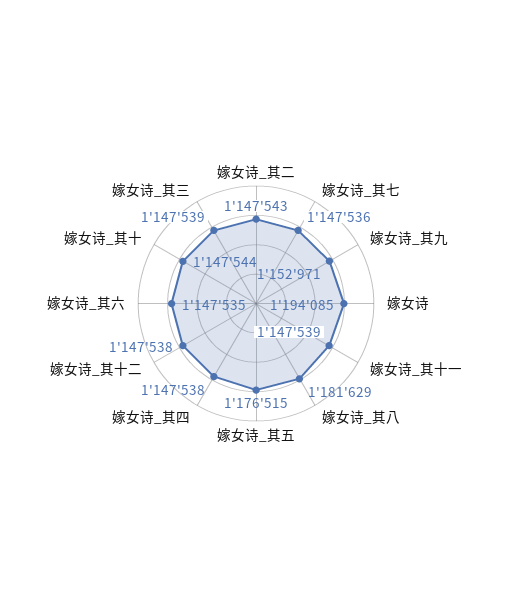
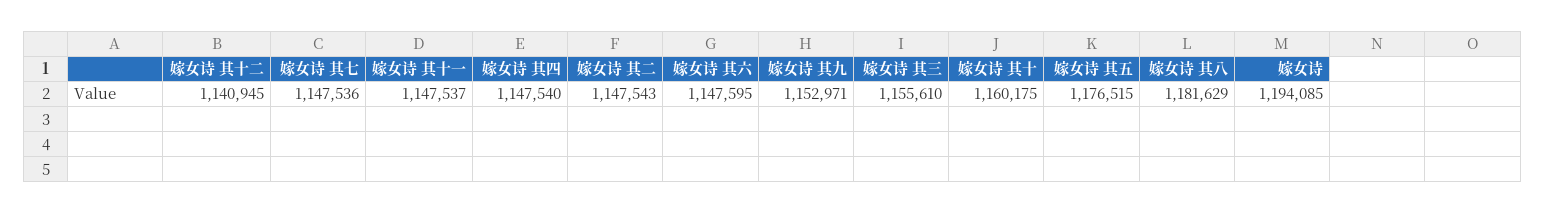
  {
    "嫁女诗_其二": 1147543,
    "嫁女诗_其七": 1147536,
    "嫁女诗_其九": 1152971,
    "嫁女诗": 1194085,
-   "嫁女诗_其十一": 1147539,
+   "嫁女诗_其十一": 1147537,
    "嫁女诗_其八": 1181629,
    "嫁女诗_其五": 1176515,
-   "嫁女诗_其四": 1147538,
+   "嫁女诗_其四": 1147540,
-   "嫁女诗_其十二": 1147538,
+   "嫁女诗_其十二": 1140945,
-   "嫁女诗_其六": 1147535,
+   "嫁女诗_其六": 1147595,
-   "嫁女诗_其十": 1147544,
+   "嫁女诗_其十": 1160175,
-   "嫁女诗_其三": 1147539
+   "嫁女诗_其三": 1155610
  }

